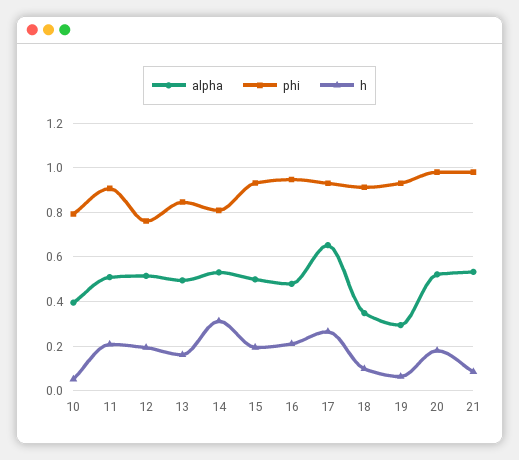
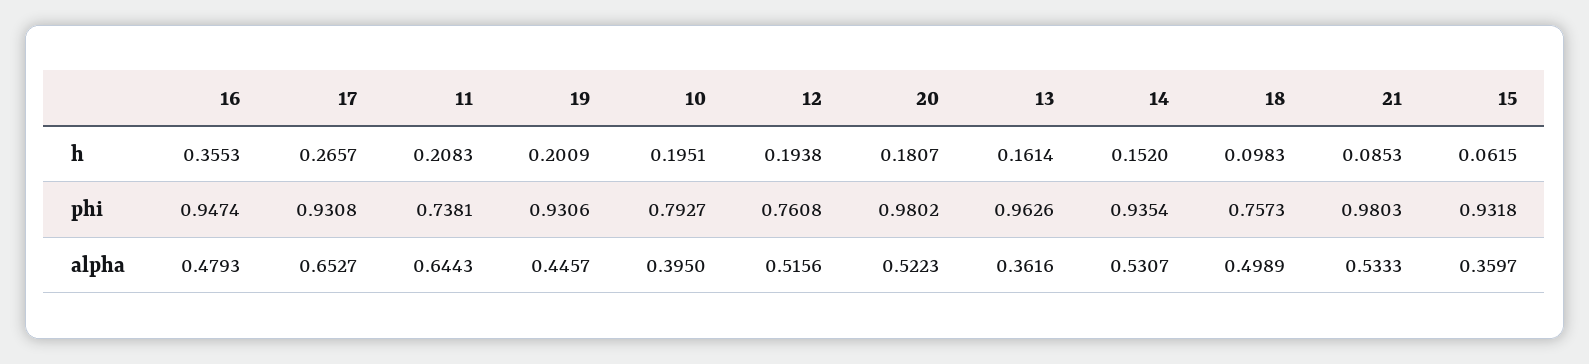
  {
    "alpha": {
      "10": 0.395,
-     "11": 0.5,
+     "11": 0.6443,
      "12": 0.5156,
-     "13": 0.5,
+     "13": 0.3616,
      "14": 0.5307,
-     "15": 0.5,
+     "15": 0.3597,
      "16": 0.4793,
      "17": 0.6527,
-     "18": 0.35,
+     "18": 0.4989,
-     "19": 0.3,
+     "19": 0.4457,
      "20": 0.5223,
      "21": 0.5333
    },
    "phi": {
      "10": 0.7927,
-     "11": 0.9,
+     "11": 0.7381,
      "12": 0.7608,
-     "13": 0.85,
+     "13": 0.9626,
-     "14": 0.8,
+     "14": 0.9354,
      "15": 0.9318,
      "16": 0.9474,
      "17": 0.9308,
-     "18": 0.9,
+     "18": 0.7573,
      "19": 0.9306,
      "20": 0.9802,
      "21": 0.9803
    },
    "h": {
-     "10": 0.05,
+     "10": 0.1951,
      "11": 0.2083,
      "12": 0.1938,
      "13": 0.1614,
-     "14": 0.3,
+     "14": 0.152,
-     "15": 0.2,
+     "15": 0.0615,
-     "16": 0.2,
+     "16": 0.3553,
      "17": 0.2657,
      "18": 0.0983,
-     "19": 0.05,
+     "19": 0.2009,
      "20": 0.1807,
      "21": 0.0853
    }
  }

